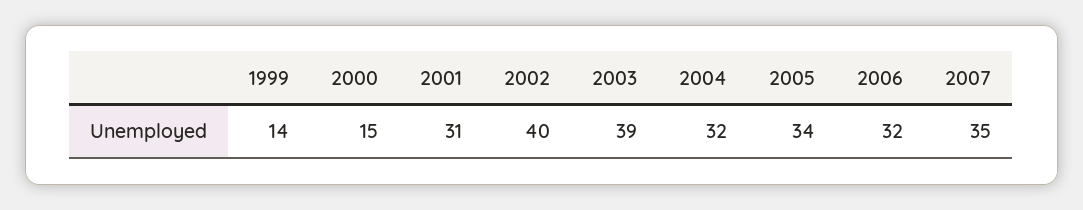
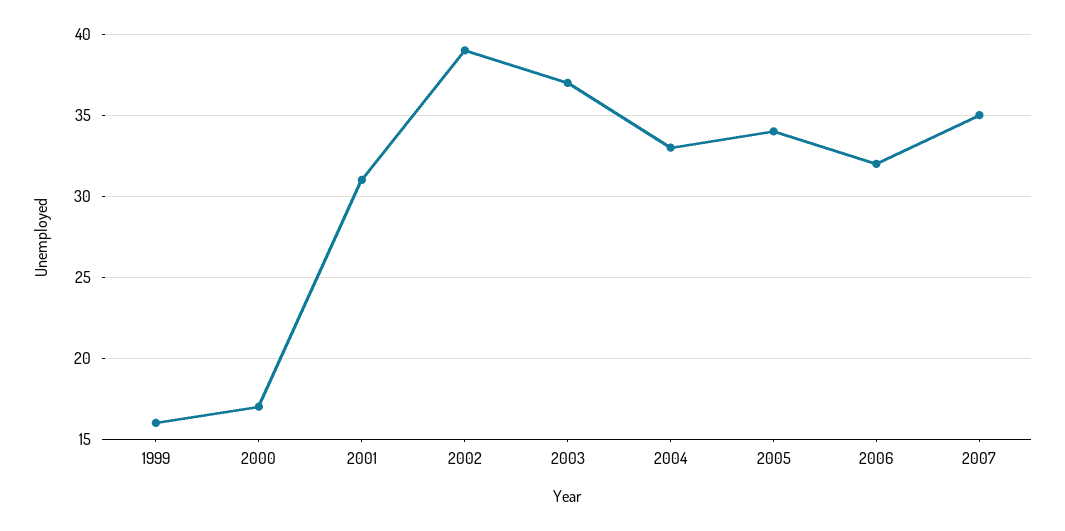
  {
-   "1999": 14,
+   "1999": 16,
-   "2000": 15,
+   "2000": 17,
    "2001": 31,
-   "2002": 40,
+   "2002": 39,
-   "2003": 39,
+   "2003": 37,
-   "2004": 32,
+   "2004": 33,
    "2005": 34,
    "2006": 32,
    "2007": 35
  }

